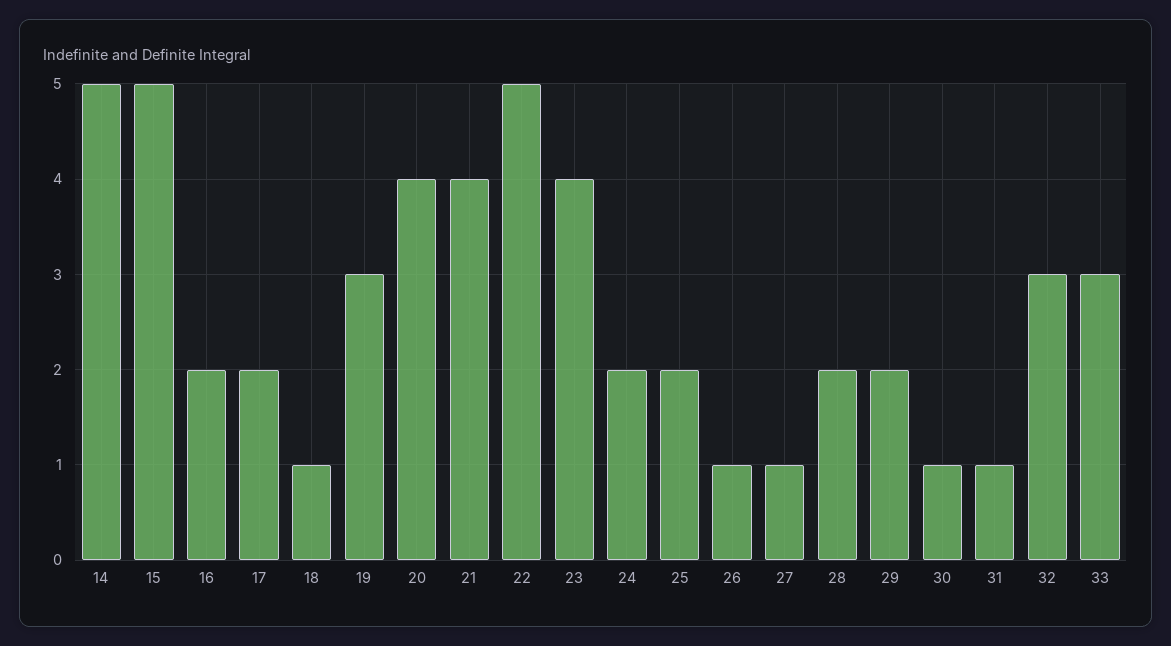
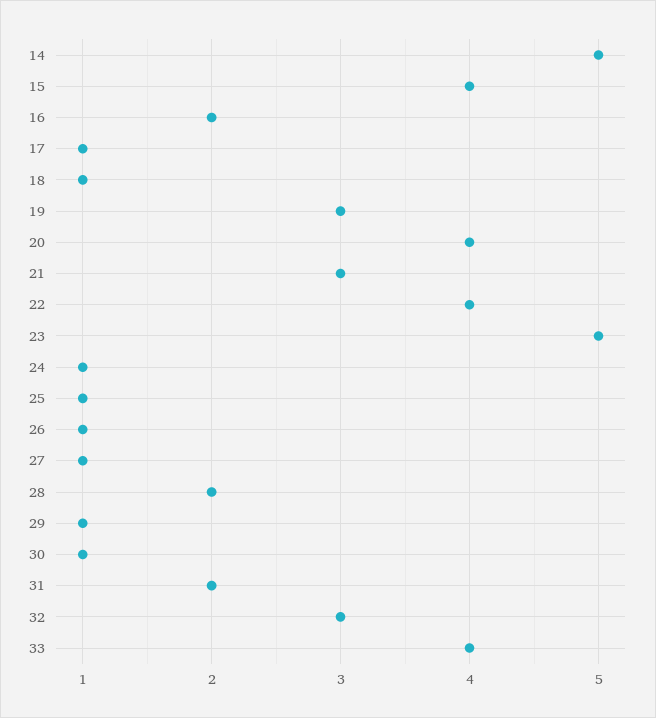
  {
    "14": 5,
-   "15": 5,
+   "15": 4,
    "16": 2,
-   "17": 2,
+   "17": 1,
    "18": 1,
    "19": 3,
    "20": 4,
-   "21": 4,
+   "21": 3,
-   "22": 5,
+   "22": 4,
-   "23": 4,
+   "23": 5,
-   "24": 2,
+   "24": 1,
-   "25": 2,
+   "25": 1,
    "26": 1,
    "27": 1,
    "28": 2,
-   "29": 2,
+   "29": 1,
    "30": 1,
-   "31": 1,
+   "31": 2,
    "32": 3,
-   "33": 3
+   "33": 4
  }

